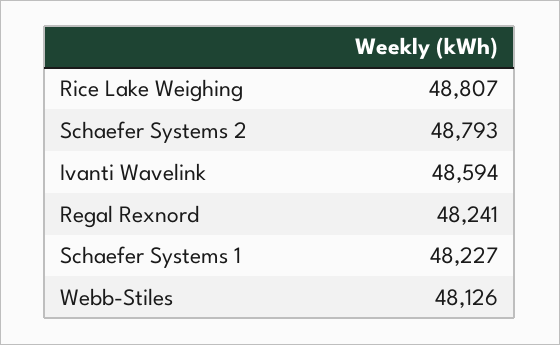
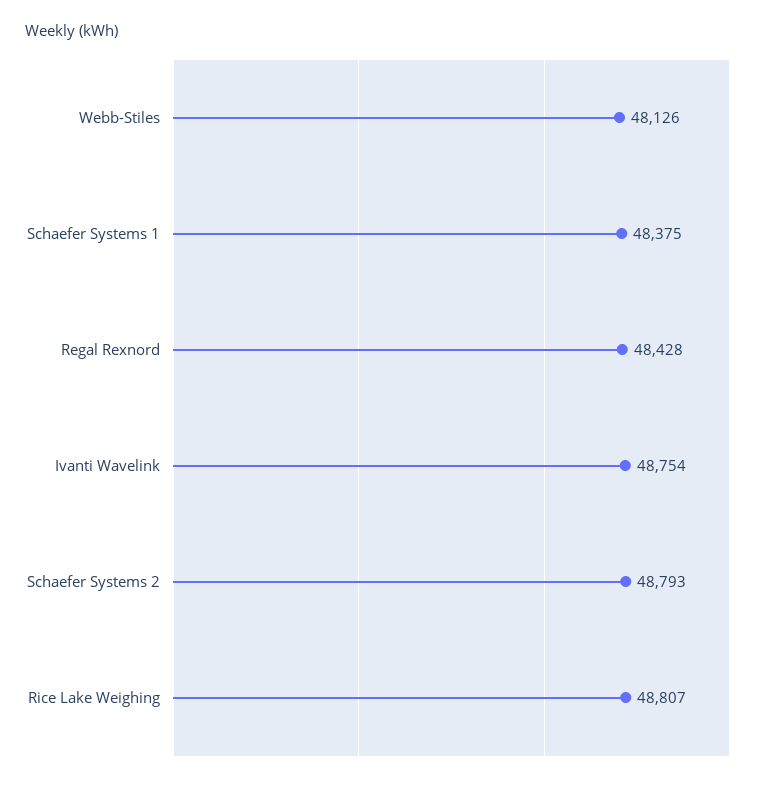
  {
    "Rice Lake Weighing": 48807,
    "Schaefer Systems 2": 48793,
-   "Ivanti Wavelink": 48594,
+   "Ivanti Wavelink": 48754,
-   "Regal Rexnord": 48241,
+   "Regal Rexnord": 48428,
-   "Schaefer Systems 1": 48227,
+   "Schaefer Systems 1": 48375,
    "Webb-Stiles": 48126
  }

